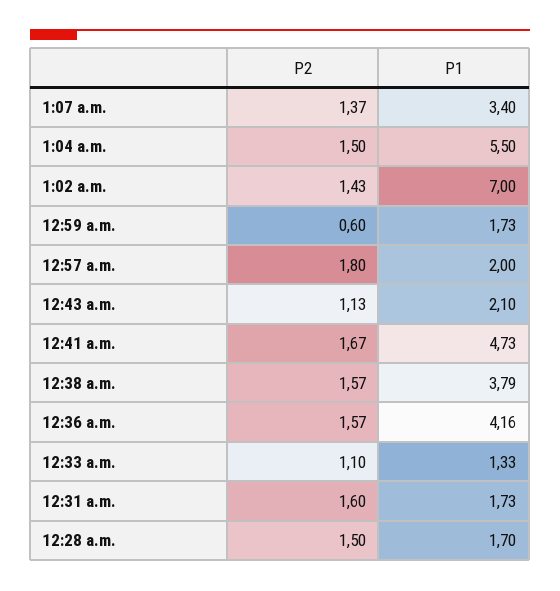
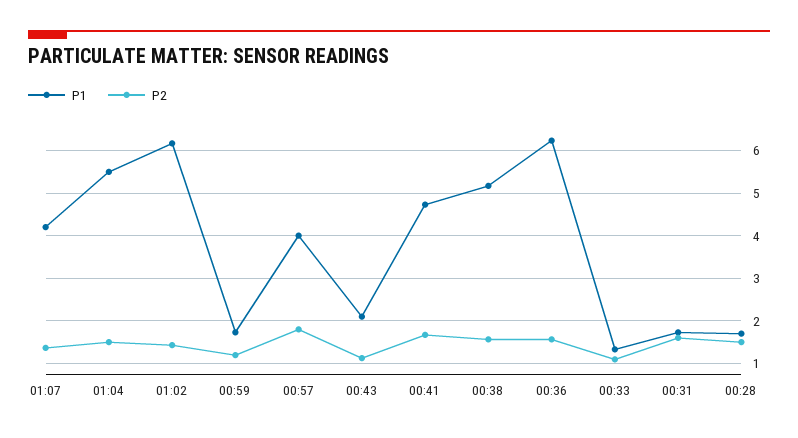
  {
    "P2": {
      "1:07 a.m.": 1.37,
      "1:04 a.m.": 1.5,
      "1:02 a.m.": 1.43,
-     "12:59 a.m.": 0.6,
+     "12:59 a.m.": 1.2,
      "12:57 a.m.": 1.8,
      "12:43 a.m.": 1.13,
      "12:41 a.m.": 1.67,
      "12:38 a.m.": 1.57,
      "12:36 a.m.": 1.57,
      "12:33 a.m.": 1.1,
      "12:31 a.m.": 1.6,
      "12:28 a.m.": 1.5
    },
    "P1": {
-     "1:07 a.m.": 3.4,
+     "1:07 a.m.": 4.2,
      "1:04 a.m.": 5.5,
-     "1:02 a.m.": 7,
+     "1:02 a.m.": 6.2,
      "12:59 a.m.": 1.73,
-     "12:57 a.m.": 2,
+     "12:57 a.m.": 4,
      "12:43 a.m.": 2.1,
      "12:41 a.m.": 4.73,
-     "12:38 a.m.": 3.79,
+     "12:38 a.m.": 5.2,
-     "12:36 a.m.": 4.16,
+     "12:36 a.m.": 6.2,
      "12:33 a.m.": 1.33,
      "12:31 a.m.": 1.73,
      "12:28 a.m.": 1.7
    }
  }

